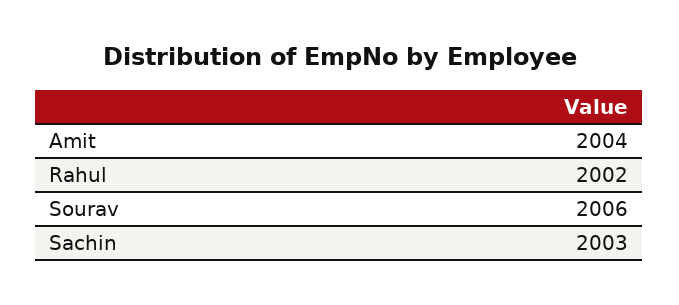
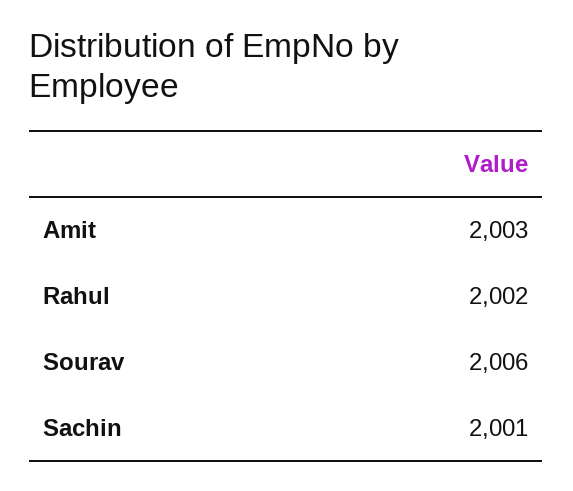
  {
-   "Amit": 2004,
+   "Amit": 2003,
    "Rahul": 2002,
    "Sourav": 2006,
-   "Sachin": 2003
+   "Sachin": 2001
  }

